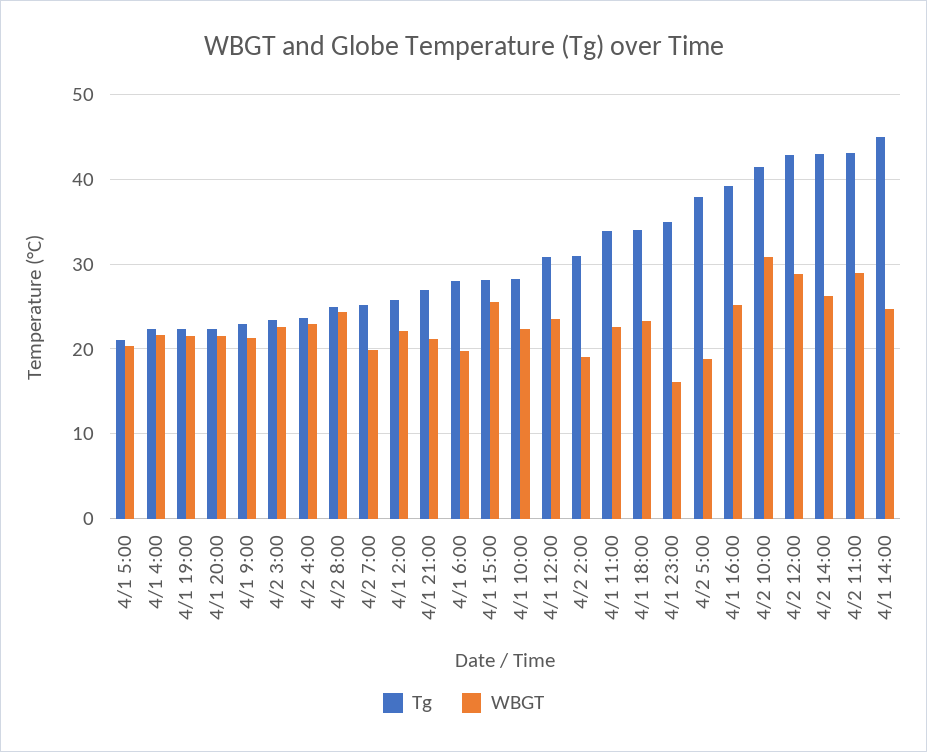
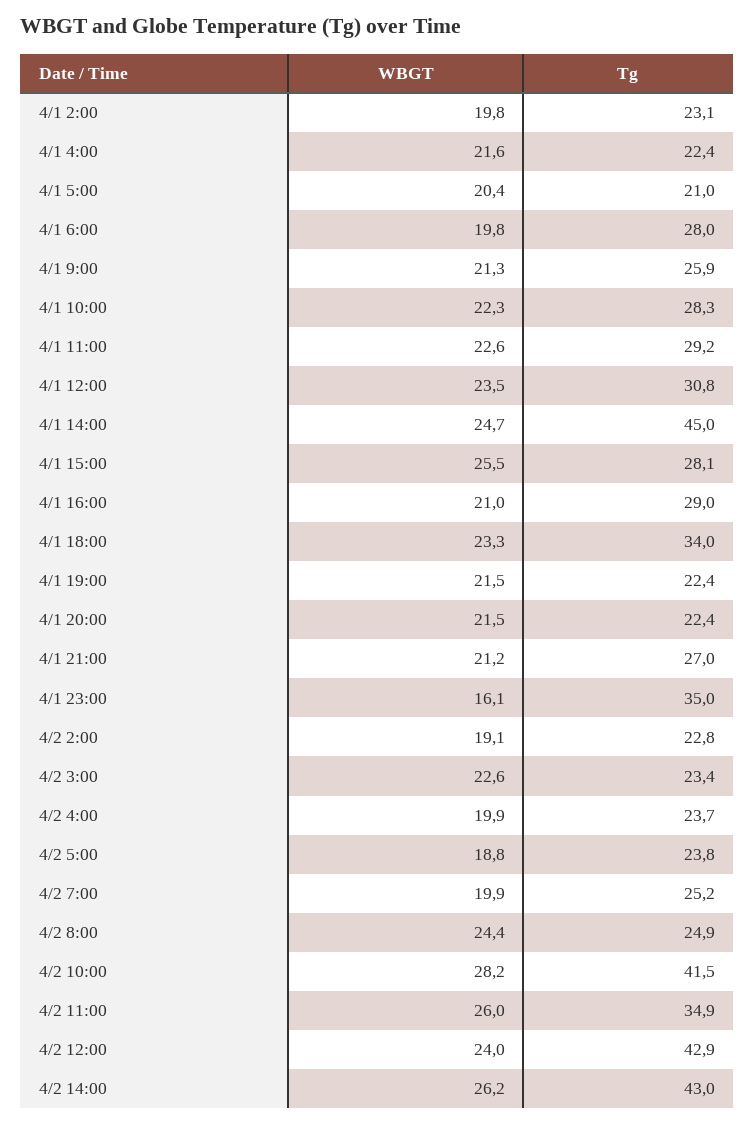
  {
    "Tg": {
      "4/1 5:00": 21,
      "4/1 4:00": 22.4,
      "4/1 19:00": 22.4,
      "4/1 20:00": 22.4,
-     "4/1 9:00": 23,
+     "4/1 9:00": 25.9,
      "4/2 3:00": 23.4,
      "4/2 4:00": 23.7,
      "4/2 8:00": 24.9,
      "4/2 7:00": 25.2,
-     "4/1 2:00": 26,
+     "4/1 2:00": 23.1,
      "4/1 21:00": 27,
      "4/1 6:00": 28,
      "4/1 15:00": 28.1,
      "4/1 10:00": 28.3,
      "4/1 12:00": 30.8,
-     "4/2 2:00": 31,
+     "4/2 2:00": 22.8,
-     "4/1 11:00": 34,
+     "4/1 11:00": 29.2,
      "4/1 18:00": 34,
      "4/1 23:00": 35,
-     "4/2 5:00": 38,
+     "4/2 5:00": 23.8,
-     "4/1 16:00": 39,
+     "4/1 16:00": 29,
      "4/2 10:00": 41.5,
      "4/2 12:00": 42.9,
      "4/2 14:00": 43,
-     "4/2 11:00": 43,
+     "4/2 11:00": 34.9,
      "4/1 14:00": 45
    },
    "WBGT": {
      "4/1 5:00": 20.4,
      "4/1 4:00": 21.6,
      "4/1 19:00": 21.5,
      "4/1 20:00": 21.5,
      "4/1 9:00": 21.3,
      "4/2 3:00": 22.6,
-     "4/2 4:00": 23,
+     "4/2 4:00": 19.9,
      "4/2 8:00": 24.4,
      "4/2 7:00": 19.9,
-     "4/1 2:00": 22,
+     "4/1 2:00": 19.8,
      "4/1 21:00": 21.2,
      "4/1 6:00": 19.8,
      "4/1 15:00": 25.5,
      "4/1 10:00": 22.3,
      "4/1 12:00": 23.5,
      "4/2 2:00": 19.1,
      "4/1 11:00": 22.6,
      "4/1 18:00": 23.3,
      "4/1 23:00": 16.1,
      "4/2 5:00": 18.8,
-     "4/1 16:00": 25,
+     "4/1 16:00": 21,
-     "4/2 10:00": 31,
+     "4/2 10:00": 28.2,
-     "4/2 12:00": 29,
+     "4/2 12:00": 24,
      "4/2 14:00": 26.2,
-     "4/2 11:00": 29,
+     "4/2 11:00": 26,
      "4/1 14:00": 24.7
    }
  }

